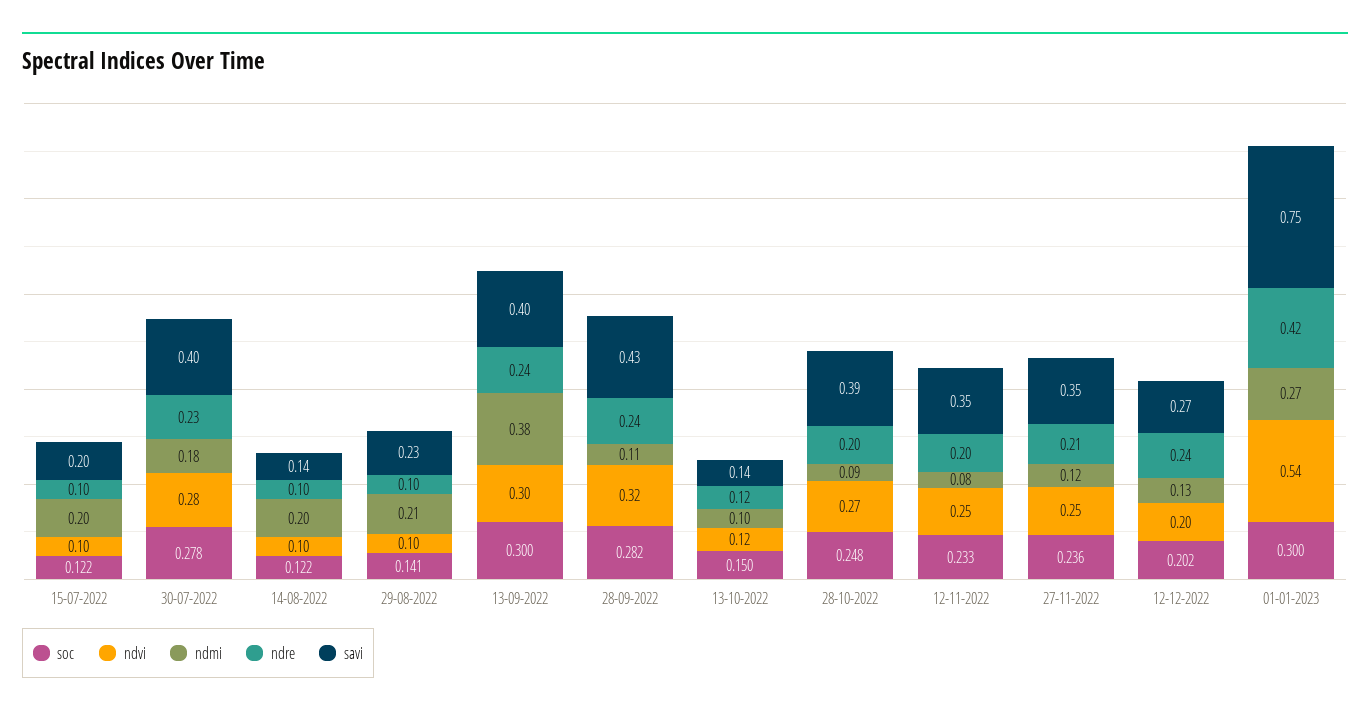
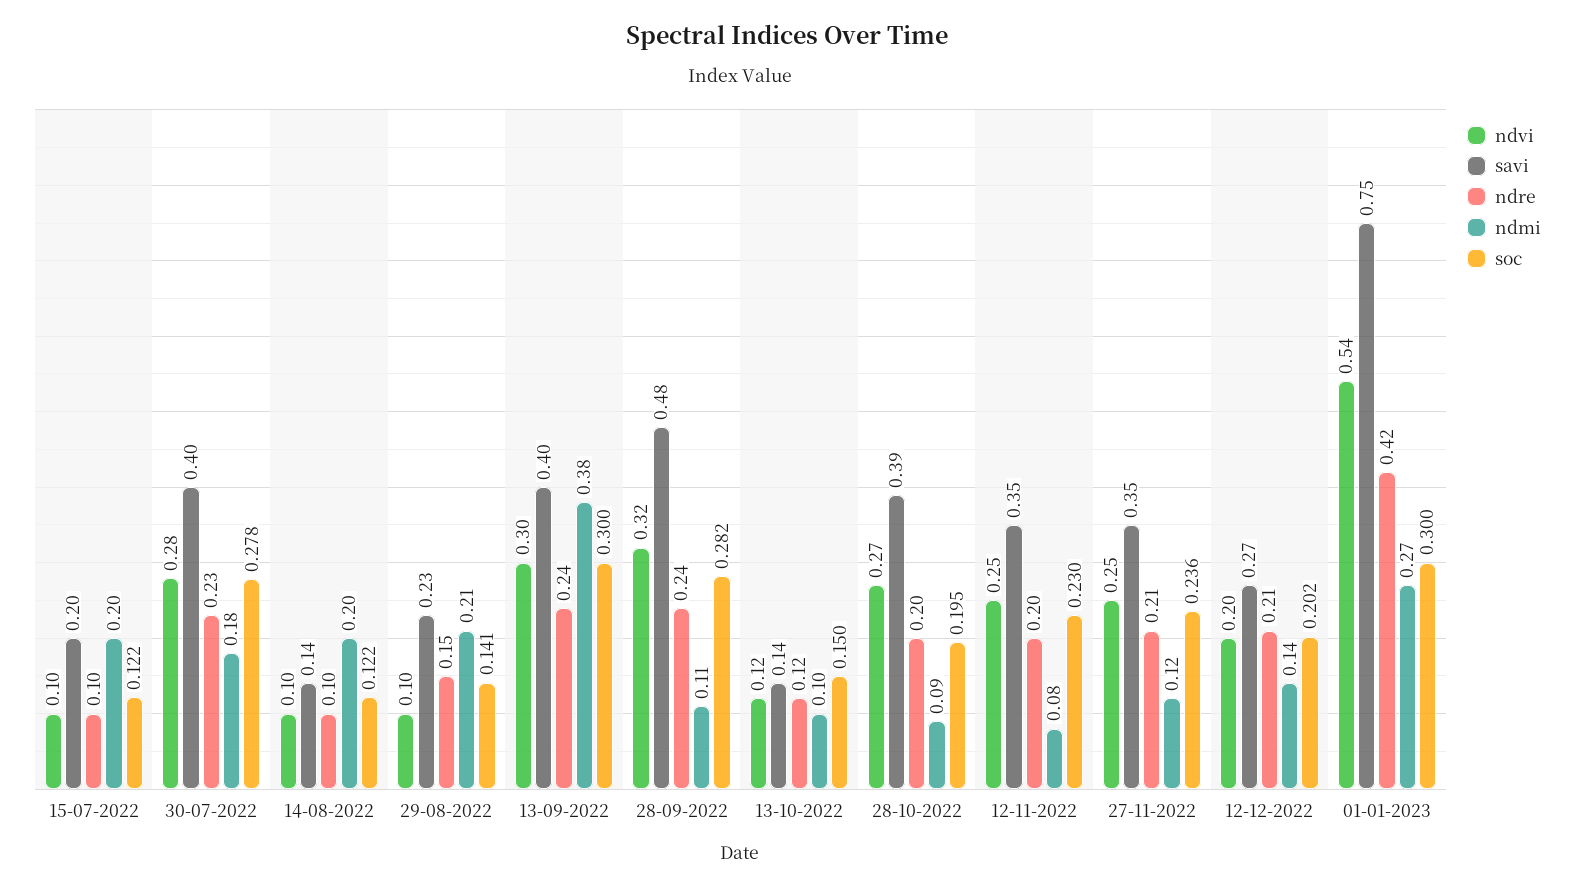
  {
    "soc": {
      "15-07-2022": 0.122,
      "30-07-2022": 0.278,
      "14-08-2022": 0.122,
      "29-08-2022": 0.141,
      "13-09-2022": 0.3,
      "28-09-2022": 0.282,
      "13-10-2022": 0.15,
-     "28-10-2022": 0.248,
+     "28-10-2022": 0.195,
-     "12-11-2022": 0.233,
+     "12-11-2022": 0.23,
      "27-11-2022": 0.236,
      "12-12-2022": 0.202,
      "01-01-2023": 0.3
    },
    "ndvi": {
      "15-07-2022": 0.1,
      "30-07-2022": 0.28,
      "14-08-2022": 0.1,
      "29-08-2022": 0.1,
      "13-09-2022": 0.3,
      "28-09-2022": 0.32,
      "13-10-2022": 0.12,
      "28-10-2022": 0.27,
      "12-11-2022": 0.25,
      "27-11-2022": 0.25,
      "12-12-2022": 0.2,
      "01-01-2023": 0.54
    },
    "ndmi": {
      "15-07-2022": 0.2,
      "30-07-2022": 0.18,
      "14-08-2022": 0.2,
      "29-08-2022": 0.21,
      "13-09-2022": 0.38,
      "28-09-2022": 0.11,
      "13-10-2022": 0.1,
      "28-10-2022": 0.09,
      "12-11-2022": 0.08,
      "27-11-2022": 0.12,
-     "12-12-2022": 0.13,
+     "12-12-2022": 0.14,
      "01-01-2023": 0.27
    },
    "ndre": {
      "15-07-2022": 0.1,
      "30-07-2022": 0.23,
      "14-08-2022": 0.1,
-     "29-08-2022": 0.1,
+     "29-08-2022": 0.15,
      "13-09-2022": 0.24,
      "28-09-2022": 0.24,
      "13-10-2022": 0.12,
      "28-10-2022": 0.2,
      "12-11-2022": 0.2,
      "27-11-2022": 0.21,
-     "12-12-2022": 0.24,
+     "12-12-2022": 0.21,
      "01-01-2023": 0.42
    },
    "savi": {
      "15-07-2022": 0.2,
      "30-07-2022": 0.4,
      "14-08-2022": 0.14,
      "29-08-2022": 0.23,
      "13-09-2022": 0.4,
-     "28-09-2022": 0.43,
+     "28-09-2022": 0.48,
      "13-10-2022": 0.14,
      "28-10-2022": 0.39,
      "12-11-2022": 0.35,
      "27-11-2022": 0.35,
      "12-12-2022": 0.27,
      "01-01-2023": 0.75
    }
  }

